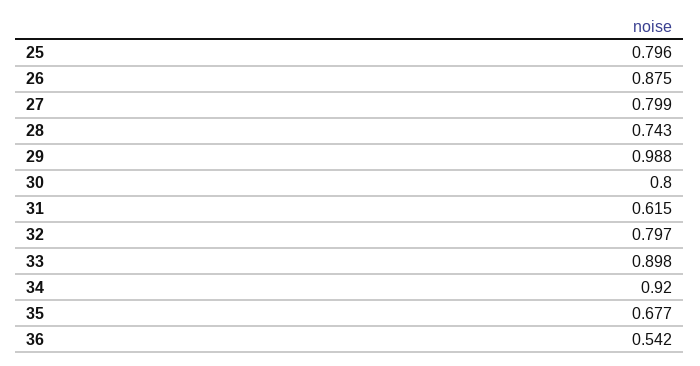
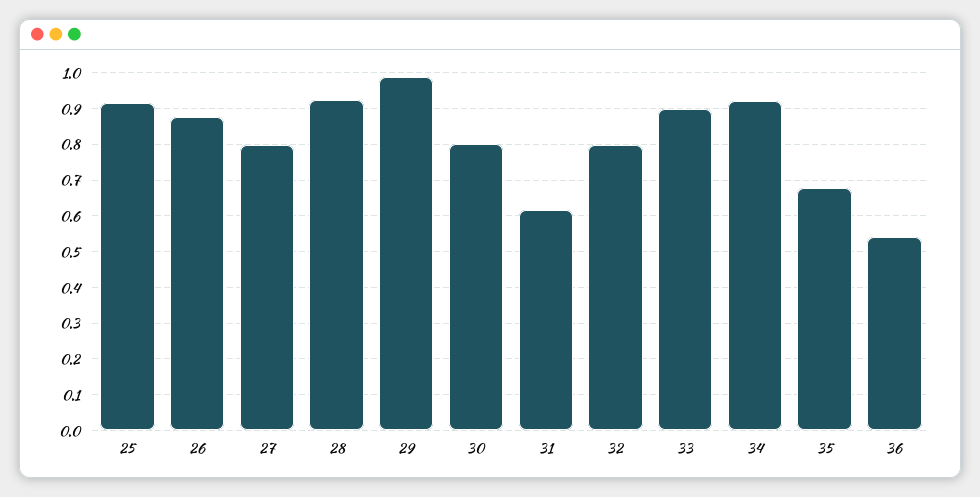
  {
-   "25": 0.796,
+   "25": 0.92,
    "26": 0.875,
    "27": 0.799,
-   "28": 0.743,
+   "28": 0.92,
    "29": 0.988,
    "30": 0.8,
    "31": 0.615,
    "32": 0.797,
    "33": 0.898,
    "34": 0.92,
    "35": 0.677,
    "36": 0.542
  }

